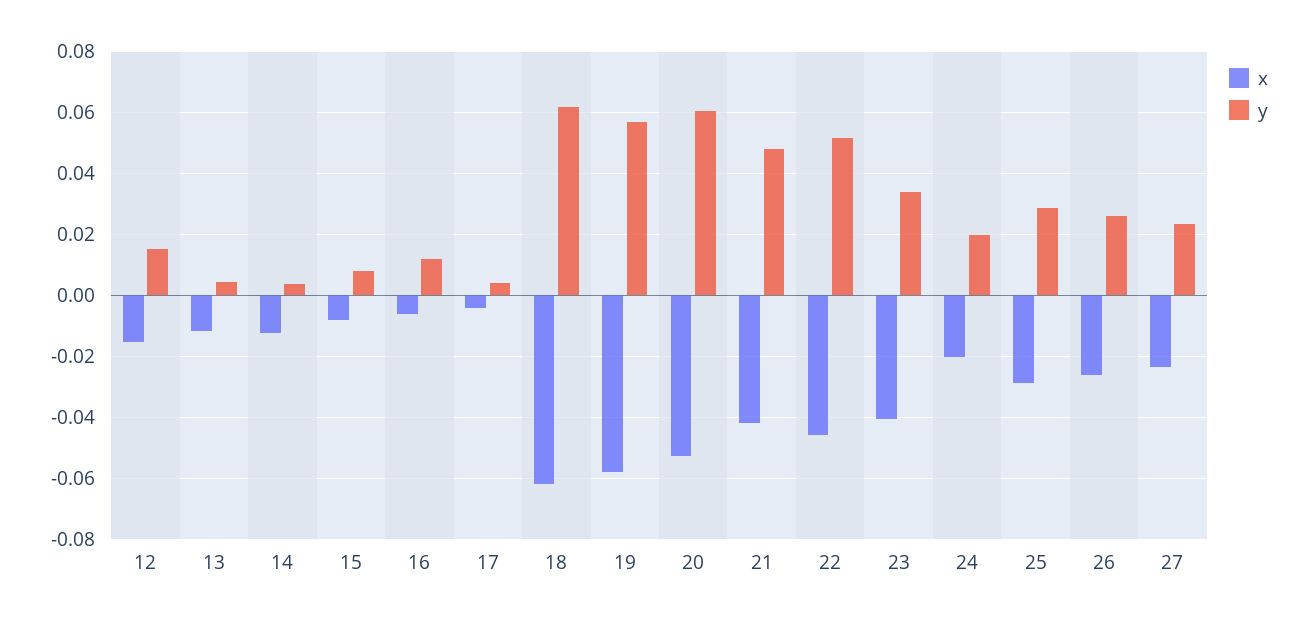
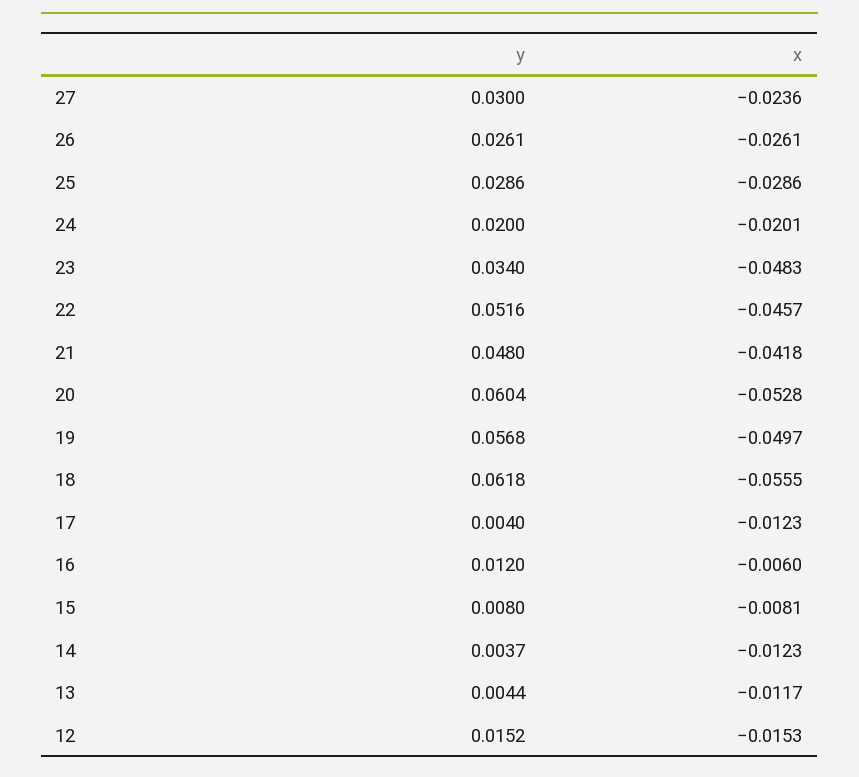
  {
    "x": {
      "12": -0.0153,
      "13": -0.0117,
      "14": -0.0123,
      "15": -0.0081,
      "16": -0.006,
-     "17": -0.004,
+     "17": -0.0123,
-     "18": -0.062,
+     "18": -0.0555,
-     "19": -0.058,
+     "19": -0.0497,
      "20": -0.0528,
      "21": -0.0418,
      "22": -0.0457,
-     "23": -0.04,
+     "23": -0.0483,
      "24": -0.0201,
      "25": -0.0286,
      "26": -0.0261,
      "27": -0.0236
    },
    "y": {
      "12": 0.0152,
      "13": 0.0044,
      "14": 0.0037,
      "15": 0.008,
      "16": 0.012,
      "17": 0.004,
      "18": 0.0618,
      "19": 0.0568,
      "20": 0.0604,
      "21": 0.048,
      "22": 0.0516,
      "23": 0.034,
      "24": 0.02,
      "25": 0.0286,
      "26": 0.0261,
-     "27": 0.024
+     "27": 0.03
    }
  }

